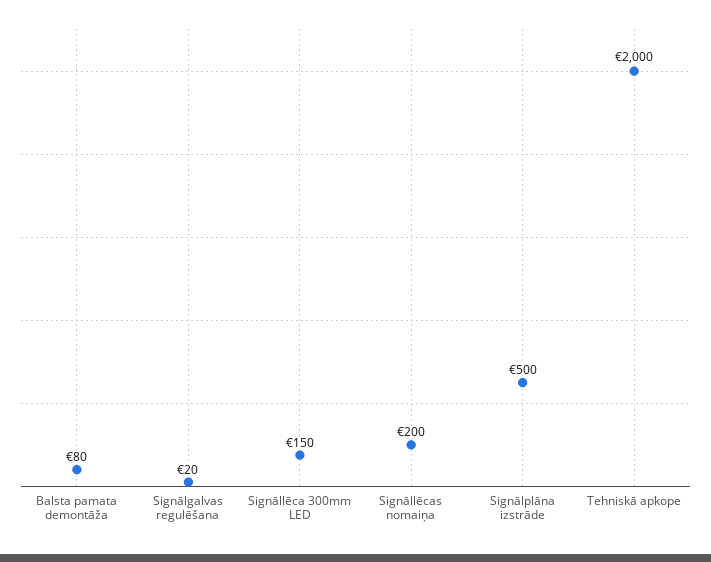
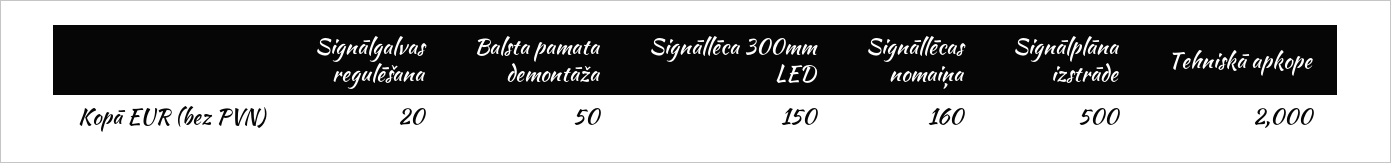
  {
-   "Balsta pamata demontāža": 80,
+   "Balsta pamata demontāža": 50,
    "Signālgalvas regulēšana": 20,
    "Signāllēca 300mm LED": 150,
-   "Signāllēcas nomaiņa": 200,
+   "Signāllēcas nomaiņa": 160,
    "Signālplāna izstrāde": 500,
    "Tehniskā apkope": 2000
  }

